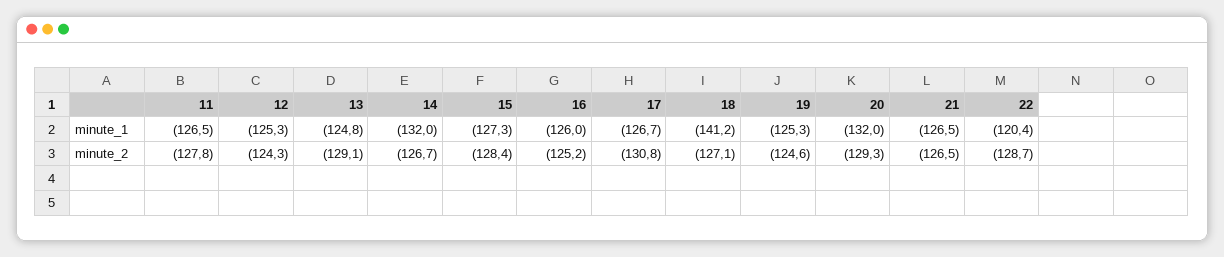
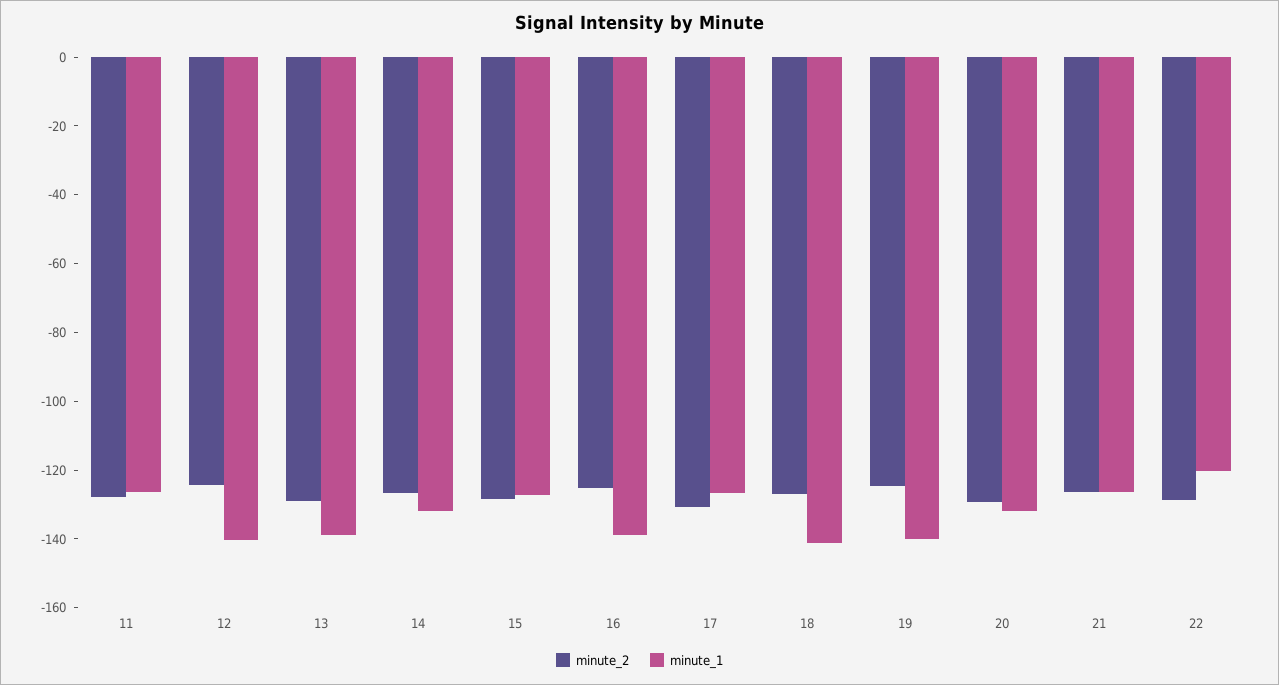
  {
    "minute_1": {
      "11": -126.5,
-     "12": -125.3,
+     "12": -140,
-     "13": -124.8,
+     "13": -140,
      "14": -132,
      "15": -127.3,
-     "16": -126,
+     "16": -140,
      "17": -126.7,
      "18": -141.2,
-     "19": -125.3,
+     "19": -140,
      "20": -132,
      "21": -126.5,
      "22": -120.4
    },
    "minute_2": {
      "11": -127.8,
      "12": -124.3,
      "13": -129.1,
      "14": -126.7,
      "15": -128.4,
      "16": -125.2,
      "17": -130.8,
      "18": -127.1,
      "19": -124.6,
      "20": -129.3,
      "21": -126.5,
      "22": -128.7
    }
  }

